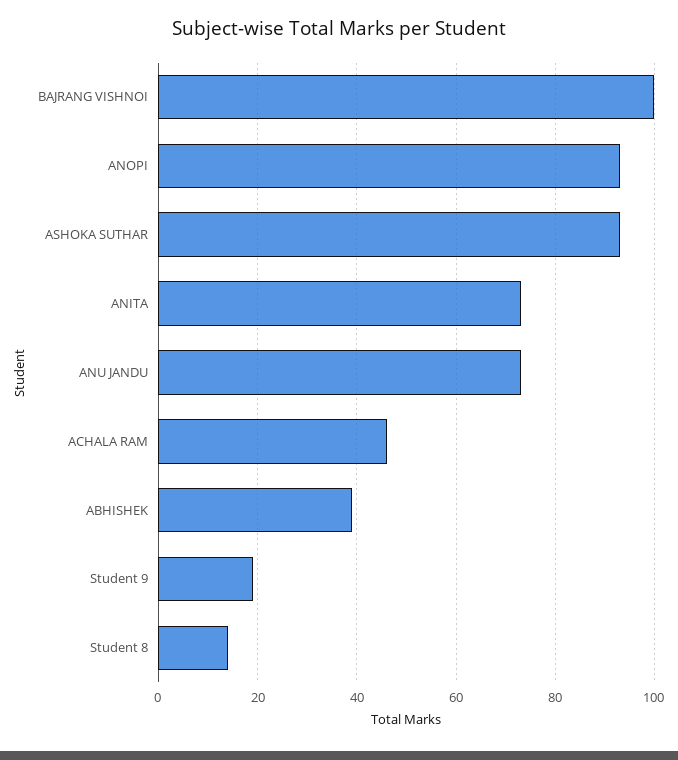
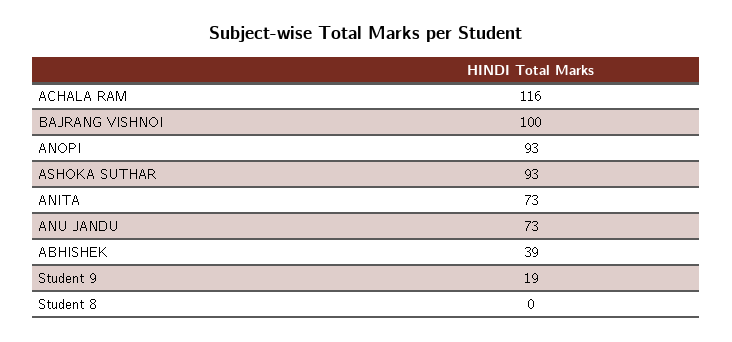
  {
    "BAJRANG VISHNOI": 100,
    "ANOPI": 93,
    "ASHOKA SUTHAR": 93,
    "ANITA": 73,
    "ANU JANDU": 73,
-   "ACHALA RAM": 45,
+   "ACHALA RAM": 116,
    "ABHISHEK": 39,
    "Student 9": 19,
-   "Student 8": 15
+   "Student 8": 0
  }

